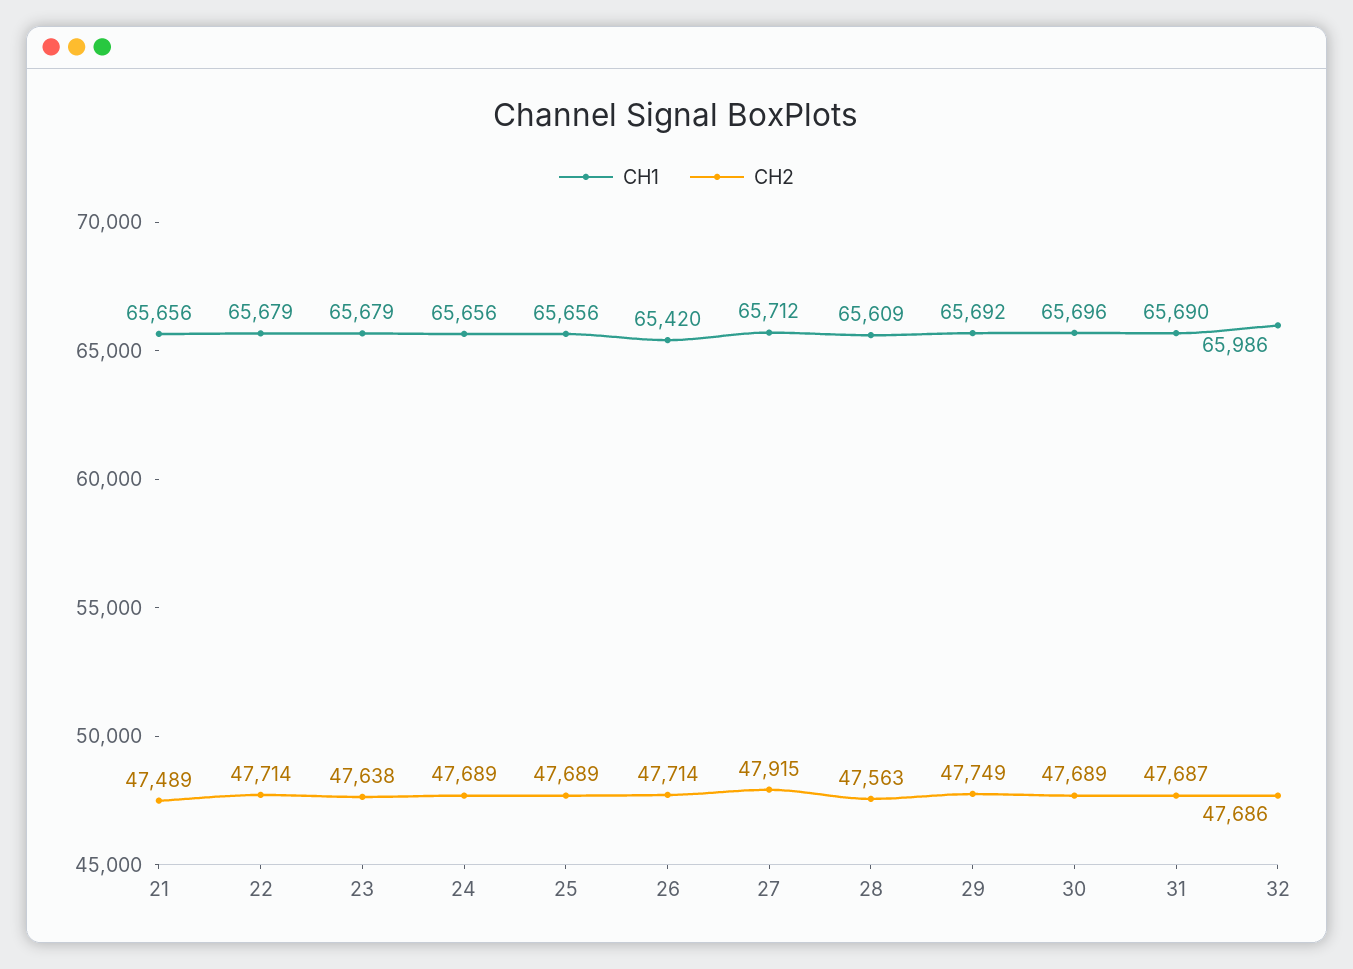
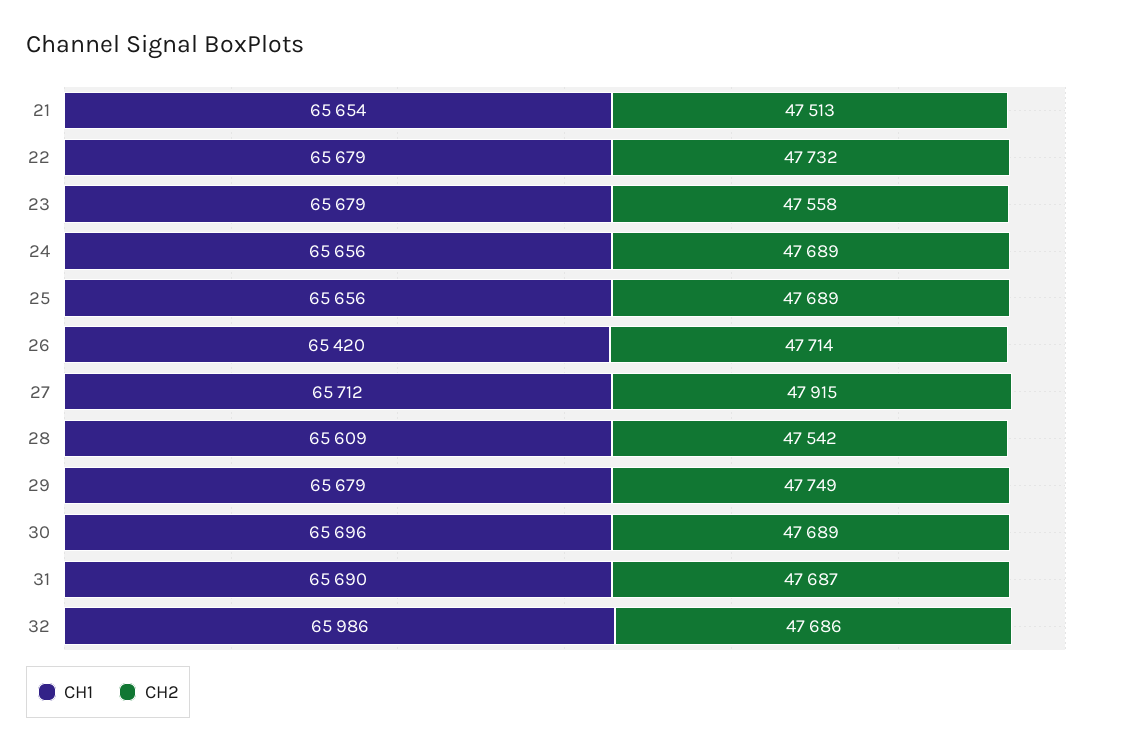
  {
    "CH1": {
-     "21": 65656,
+     "21": 65654,
      "22": 65679,
      "23": 65679,
      "24": 65656,
      "25": 65656,
      "26": 65420,
      "27": 65712,
      "28": 65609,
-     "29": 65692,
+     "29": 65679,
      "30": 65696,
      "31": 65690,
      "32": 65986
    },
    "CH2": {
-     "21": 47489,
+     "21": 47513,
-     "22": 47714,
+     "22": 47732,
-     "23": 47638,
+     "23": 47558,
      "24": 47689,
      "25": 47689,
      "26": 47714,
      "27": 47915,
-     "28": 47563,
+     "28": 47542,
      "29": 47749,
      "30": 47689,
      "31": 47687,
      "32": 47686
    }
  }

